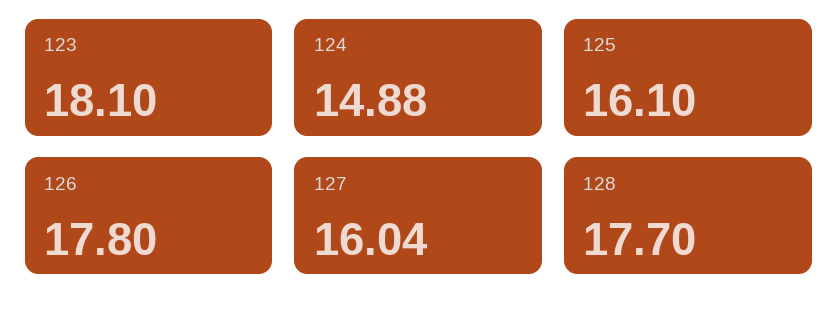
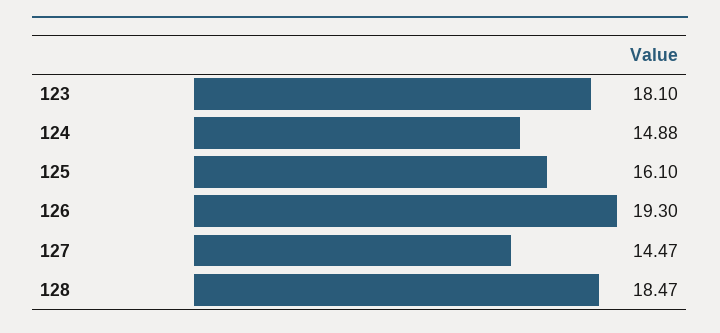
  {
    "123": 18.1,
    "124": 14.88,
    "125": 16.1,
-   "126": 17.8,
+   "126": 19.3,
-   "127": 16.04,
+   "127": 14.47,
-   "128": 17.7
+   "128": 18.47
  }

